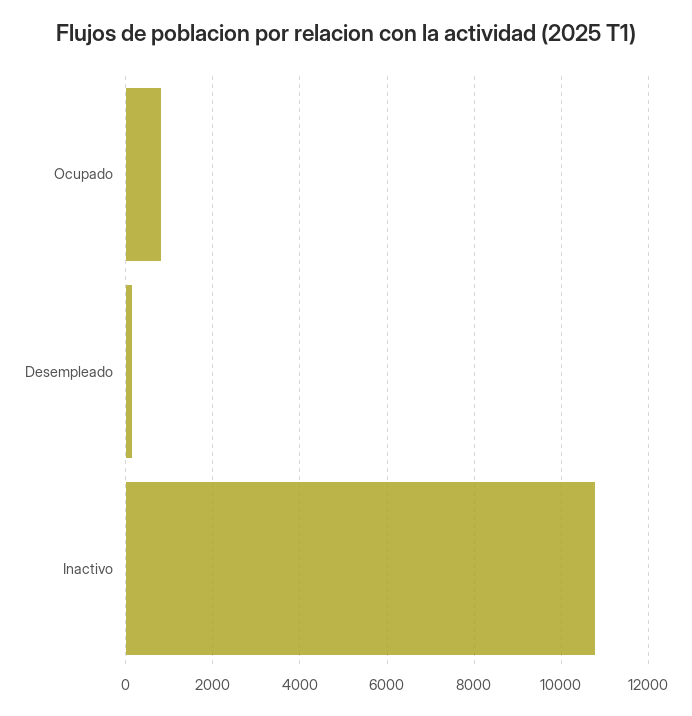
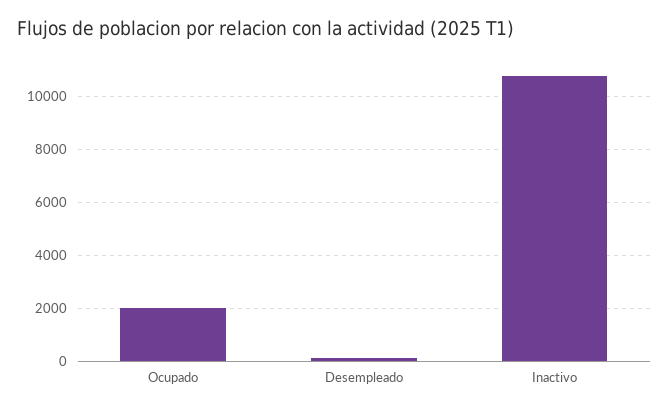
  {
-   "Ocupado": 800,
+   "Ocupado": 2000,
    "Desempleado": 200,
    "Inactivo": 10800
  }

